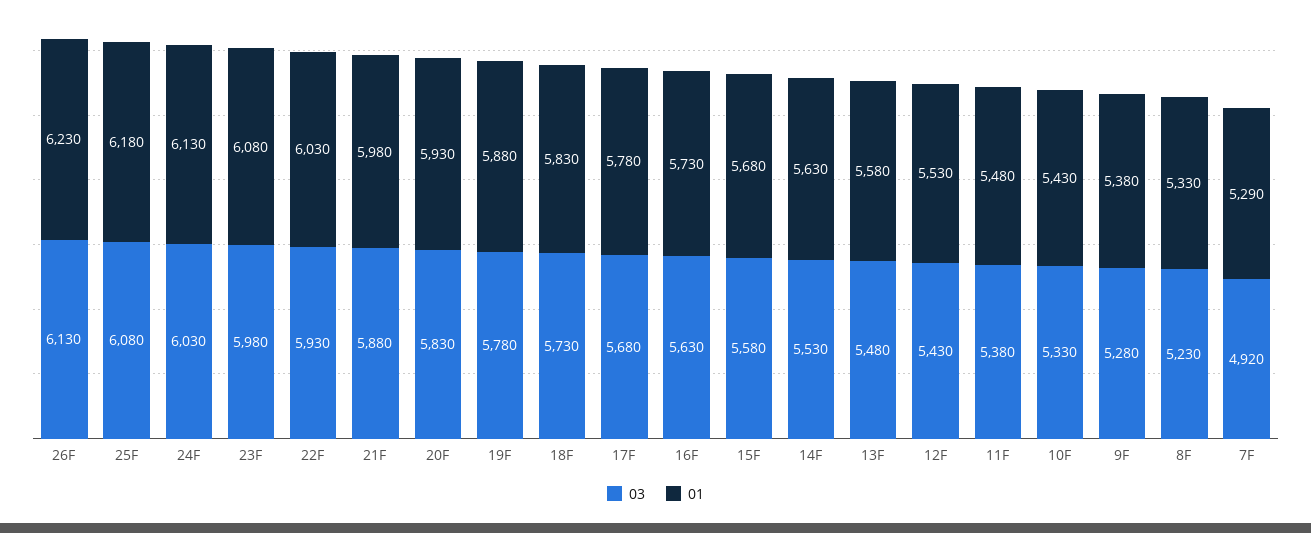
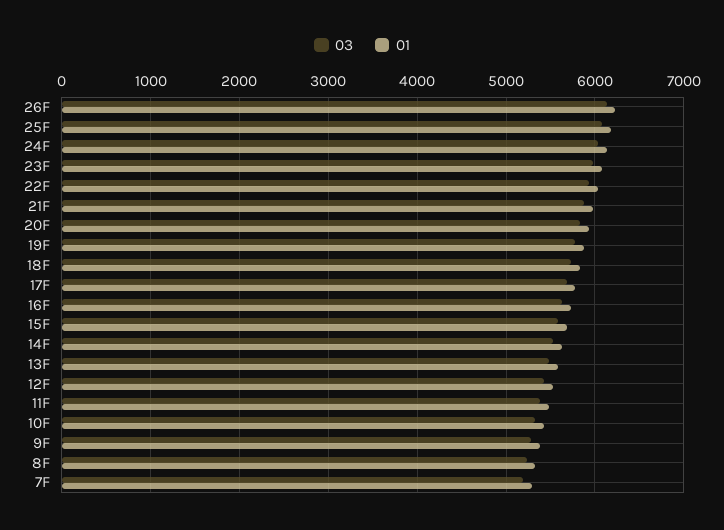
  {
    "03": {
      "26F": 6130,
      "25F": 6080,
      "24F": 6030,
      "23F": 5980,
      "22F": 5930,
      "21F": 5880,
      "20F": 5830,
      "19F": 5780,
      "18F": 5730,
      "17F": 5680,
      "16F": 5630,
      "15F": 5580,
      "14F": 5530,
      "13F": 5480,
      "12F": 5430,
      "11F": 5380,
      "10F": 5330,
      "9F": 5280,
      "8F": 5230,
-     "7F": 4920
+     "7F": 5200
    },
    "01": {
      "26F": 6230,
      "25F": 6180,
      "24F": 6130,
      "23F": 6080,
      "22F": 6030,
      "21F": 5980,
      "20F": 5930,
      "19F": 5880,
      "18F": 5830,
      "17F": 5780,
      "16F": 5730,
      "15F": 5680,
      "14F": 5630,
      "13F": 5580,
      "12F": 5530,
      "11F": 5480,
      "10F": 5430,
      "9F": 5380,
      "8F": 5330,
      "7F": 5290
    }
  }

